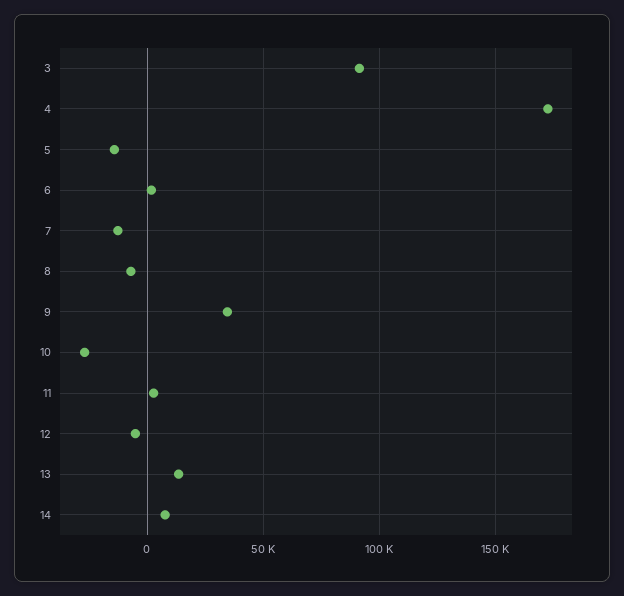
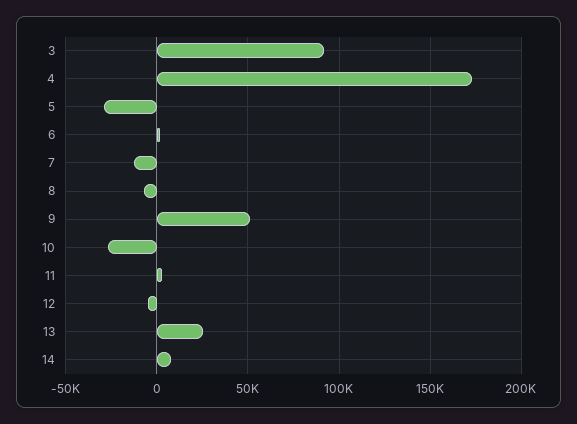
  {
    "3": 90000,
    "4": 175000,
-   "5": -15000,
+   "5": -30000,
    "6": 0,
    "7": -15000,
    "8": -5000,
-   "9": 35000,
+   "9": 50000,
    "10": -25000,
    "11": 5000,
    "12": -5000,
-   "13": 15000,
+   "13": 25000,
    "14": 10000
  }

